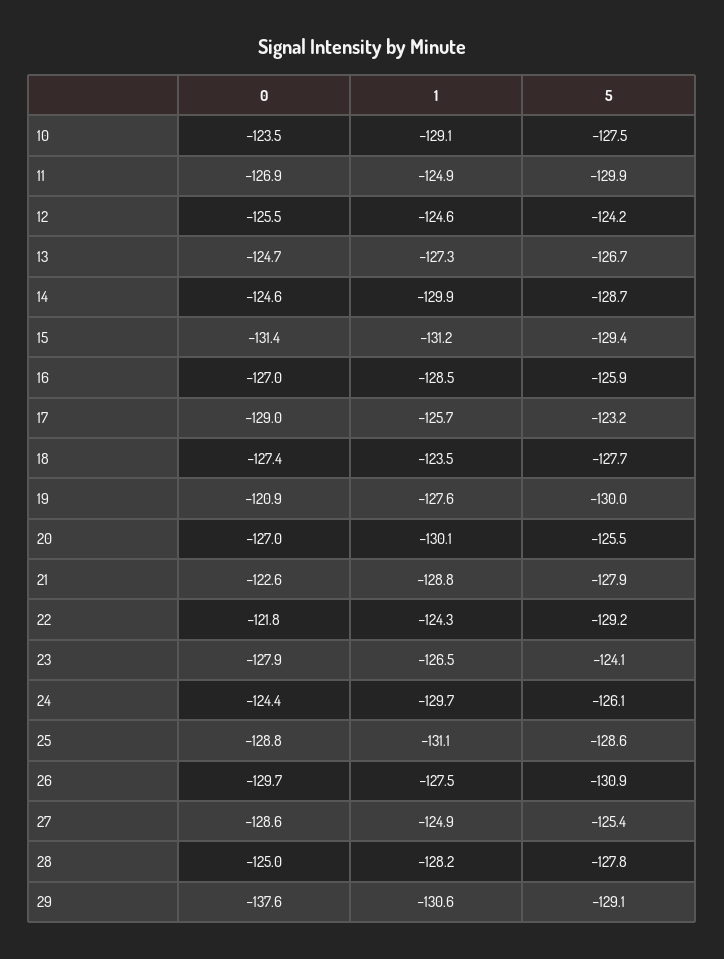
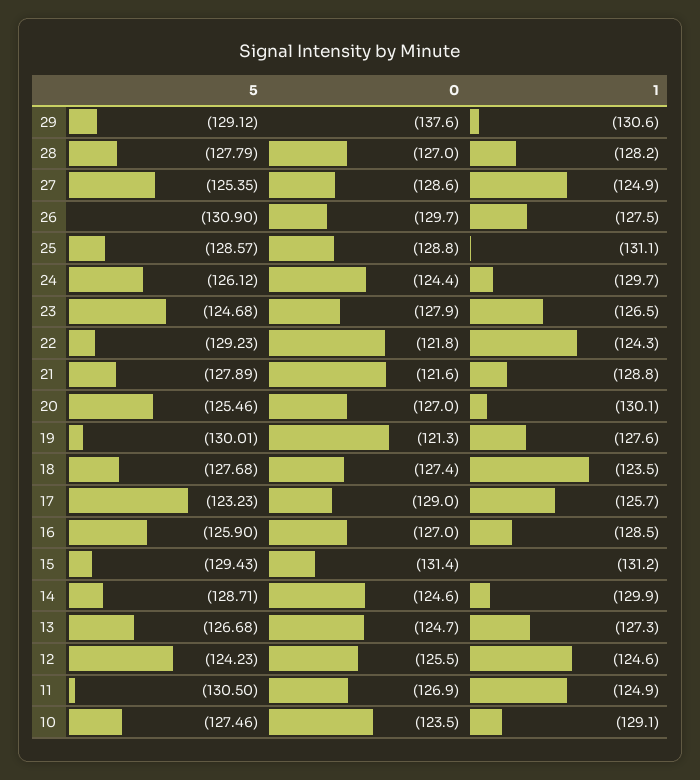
  {
    "0": {
      "10": -123.5,
      "11": -126.9,
      "12": -125.5,
      "13": -124.7,
      "14": -124.6,
      "15": -131.4,
      "16": -127,
      "17": -129,
      "18": -127.4,
-     "19": -120.9,
+     "19": -121.3,
      "20": -127,
-     "21": -122.6,
+     "21": -121.6,
      "22": -121.8,
      "23": -127.9,
      "24": -124.4,
      "25": -128.8,
      "26": -129.7,
      "27": -128.6,
-     "28": -125,
+     "28": -127,
      "29": -137.6
    },
    "1": {
      "10": -129.1,
      "11": -124.9,
      "12": -124.6,
      "13": -127.3,
      "14": -129.9,
      "15": -131.2,
      "16": -128.5,
      "17": -125.7,
      "18": -123.5,
      "19": -127.6,
      "20": -130.1,
      "21": -128.8,
      "22": -124.3,
      "23": -126.5,
      "24": -129.7,
      "25": -131.1,
      "26": -127.5,
      "27": -124.9,
      "28": -128.2,
      "29": -130.6
    },
    "5": {
      "10": -127.46,
-     "11": -129.9,
+     "11": -130.5,
      "12": -124.23,
      "13": -126.68,
      "14": -128.71,
      "15": -129.43,
      "16": -125.9,
      "17": -123.23,
      "18": -127.68,
      "19": -130.01,
      "20": -125.46,
      "21": -127.89,
      "22": -129.23,
-     "23": -124.1,
+     "23": -124.68,
      "24": -126.12,
      "25": -128.57,
      "26": -130.9,
      "27": -125.35,
      "28": -127.79,
      "29": -129.12
    }
  }

